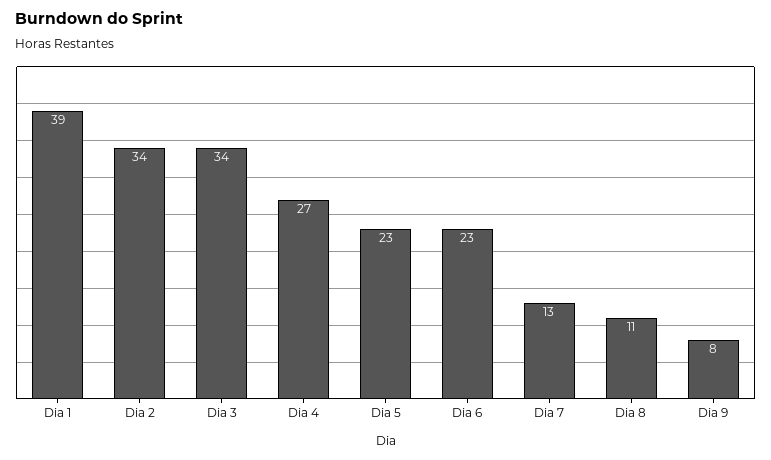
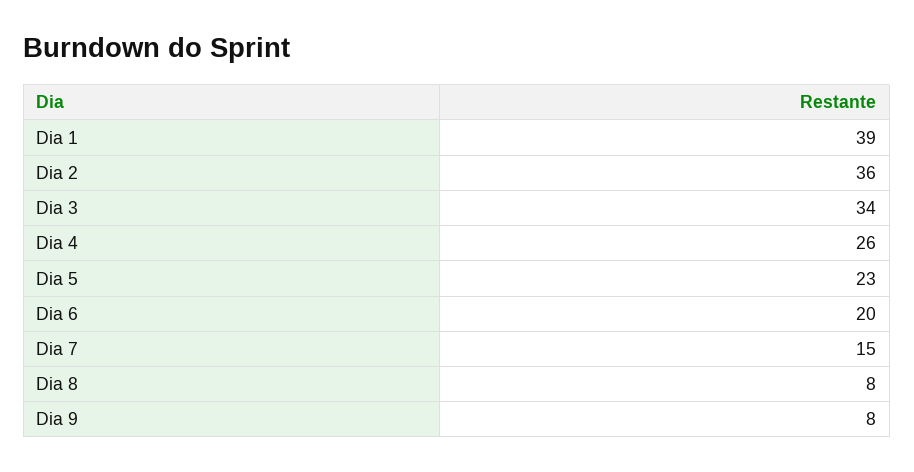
  {
    "Dia 1": 39,
-   "Dia 2": 34,
+   "Dia 2": 36,
    "Dia 3": 34,
-   "Dia 4": 27,
+   "Dia 4": 26,
    "Dia 5": 23,
-   "Dia 6": 23,
+   "Dia 6": 20,
-   "Dia 7": 13,
+   "Dia 7": 15,
-   "Dia 8": 11,
+   "Dia 8": 8,
    "Dia 9": 8
  }

